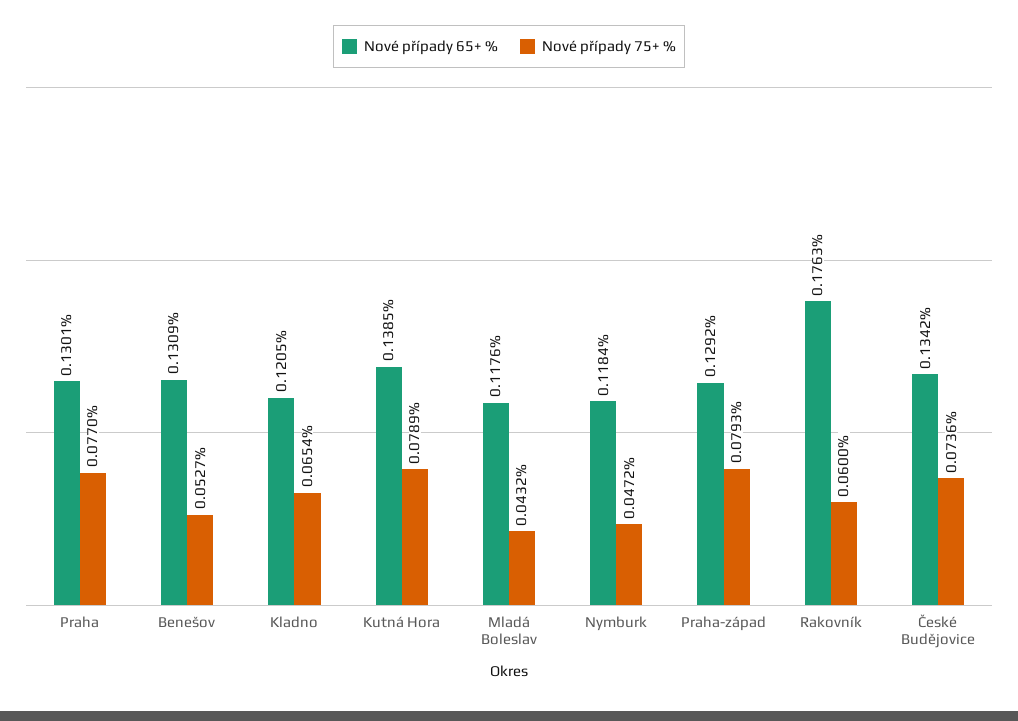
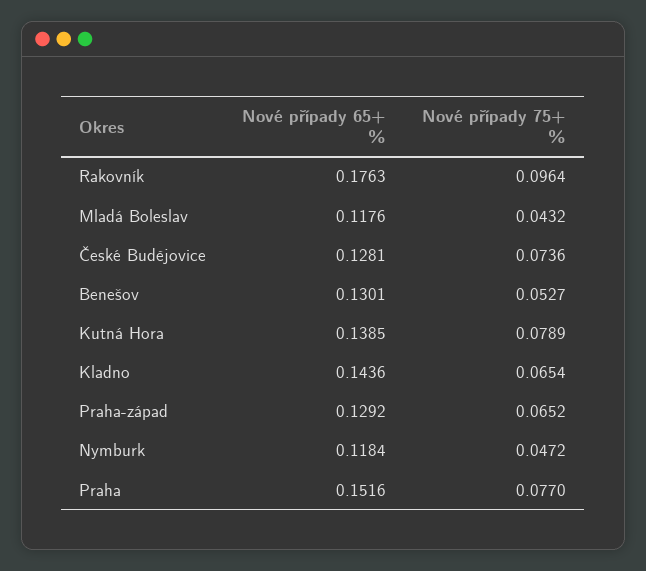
  {
    "Nové případy 65+ %": {
-     "Praha": 0.1301,
+     "Praha": 0.1516,
-     "Benešov": 0.1309,
+     "Benešov": 0.1301,
-     "Kladno": 0.1205,
+     "Kladno": 0.1436,
      "Kutná Hora": 0.1385,
      "Mladá Boleslav": 0.1176,
      "Nymburk": 0.1184,
      "Praha-západ": 0.1292,
      "Rakovník": 0.1763,
-     "České Budějovice": 0.1342
+     "České Budějovice": 0.1281
    },
    "Nové případy 75+ %": {
      "Praha": 0.077,
      "Benešov": 0.0527,
      "Kladno": 0.0654,
      "Kutná Hora": 0.0789,
      "Mladá Boleslav": 0.0432,
      "Nymburk": 0.0472,
-     "Praha-západ": 0.0793,
+     "Praha-západ": 0.0652,
-     "Rakovník": 0.06,
+     "Rakovník": 0.0964,
      "České Budějovice": 0.0736
    }
  }

